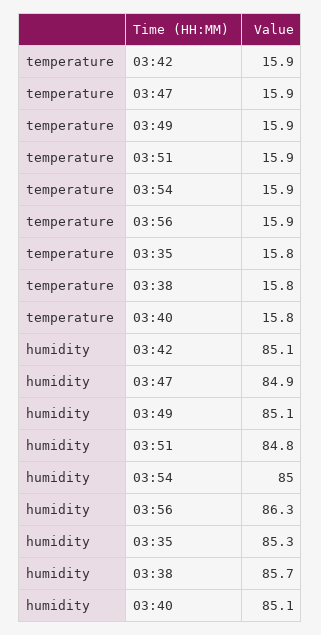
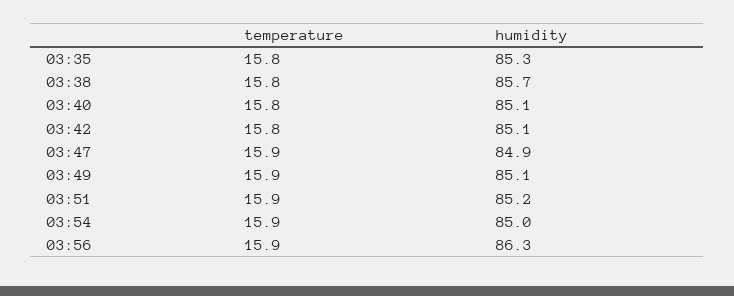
  {
    "temperature": {
-     "03:42": 15.9,
+     "03:42": 15.8,
      "03:47": 15.9,
      "03:49": 15.9,
      "03:51": 15.9,
      "03:54": 15.9,
      "03:56": 15.9,
      "03:35": 15.8,
      "03:38": 15.8,
      "03:40": 15.8
    },
    "humidity": {
      "03:42": 85.1,
      "03:47": 84.9,
      "03:49": 85.1,
-     "03:51": 84.8,
+     "03:51": 85.2,
      "03:54": 85,
      "03:56": 86.3,
      "03:35": 85.3,
      "03:38": 85.7,
      "03:40": 85.1
    }
  }

